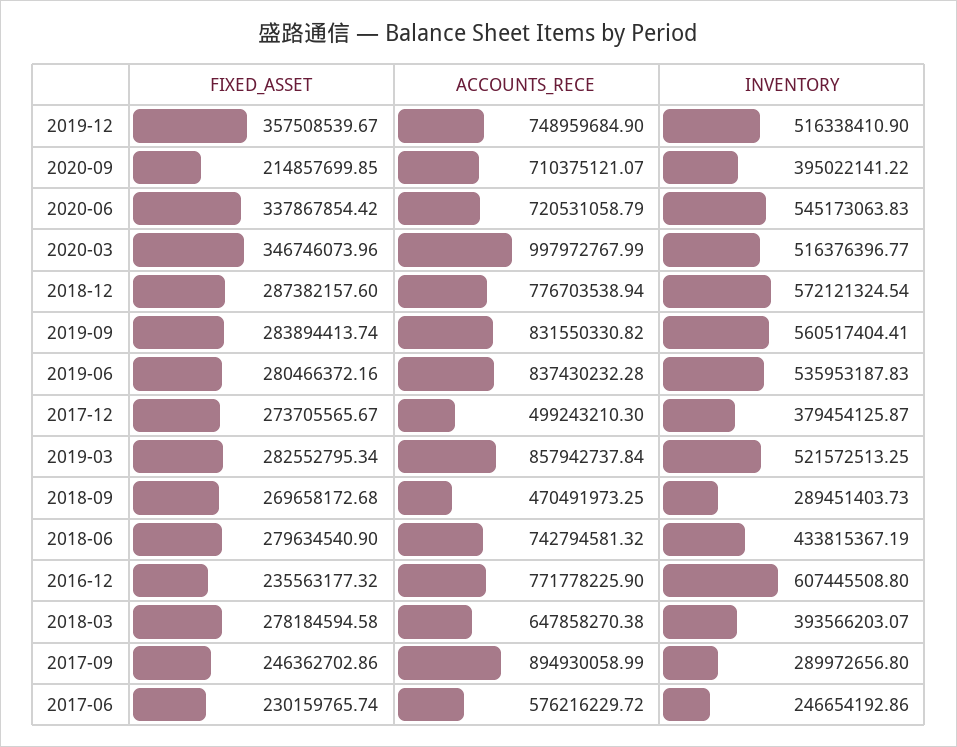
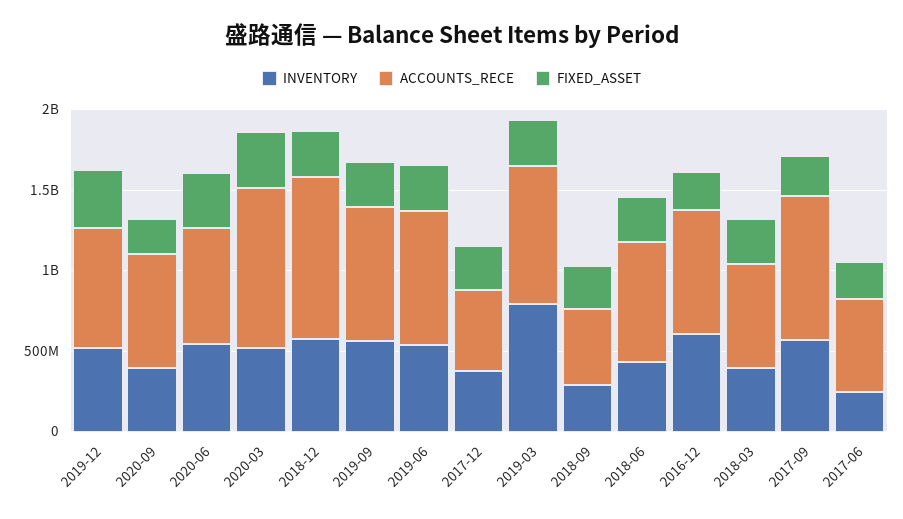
  {
    "FIXED_ASSET": {
      "2019-12": 357508539.67,
      "2020-09": 214857699.85,
      "2020-06": 337867854.42,
      "2020-03": 346746073.96,
      "2018-12": 287382157.6,
      "2019-09": 283894413.74,
      "2019-06": 280466372.16,
      "2017-12": 273705565.67,
      "2019-03": 282552795.34,
      "2018-09": 269658172.68,
      "2018-06": 279634540.9,
      "2016-12": 235563177.32,
      "2018-03": 278184594.58,
      "2017-09": 246362702.86,
      "2017-06": 230159765.74
    },
    "ACCOUNTS_RECE": {
      "2019-12": 748959684.9,
      "2020-09": 710375121.07,
      "2020-06": 720531058.79,
      "2020-03": 997972767.99,
-     "2018-12": 776703538.94,
+     "2018-12": 1000000000,
      "2019-09": 831550330.82,
      "2019-06": 837430232.28,
      "2017-12": 499243210.3,
      "2019-03": 857942737.84,
      "2018-09": 470491973.25,
      "2018-06": 742794581.32,
      "2016-12": 771778225.9,
      "2018-03": 647858270.38,
      "2017-09": 894930058.99,
      "2017-06": 576216229.72
    },
    "INVENTORY": {
      "2019-12": 516338410.9,
      "2020-09": 395022141.22,
      "2020-06": 545173063.83,
      "2020-03": 516376396.77,
      "2018-12": 572121324.54,
      "2019-09": 560517404.41,
      "2019-06": 535953187.83,
      "2017-12": 379454125.87,
-     "2019-03": 521572513.25,
+     "2019-03": 800000000,
      "2018-09": 289451403.73,
      "2018-06": 433815367.19,
      "2016-12": 607445508.8,
      "2018-03": 393566203.07,
-     "2017-09": 289972656.8,
+     "2017-09": 600000000,
      "2017-06": 246654192.86
    }
  }

